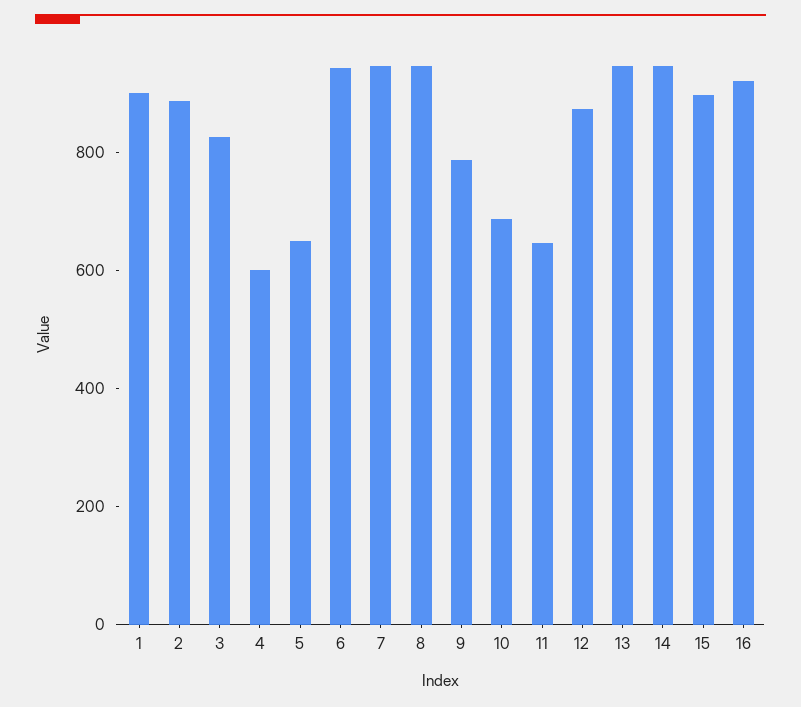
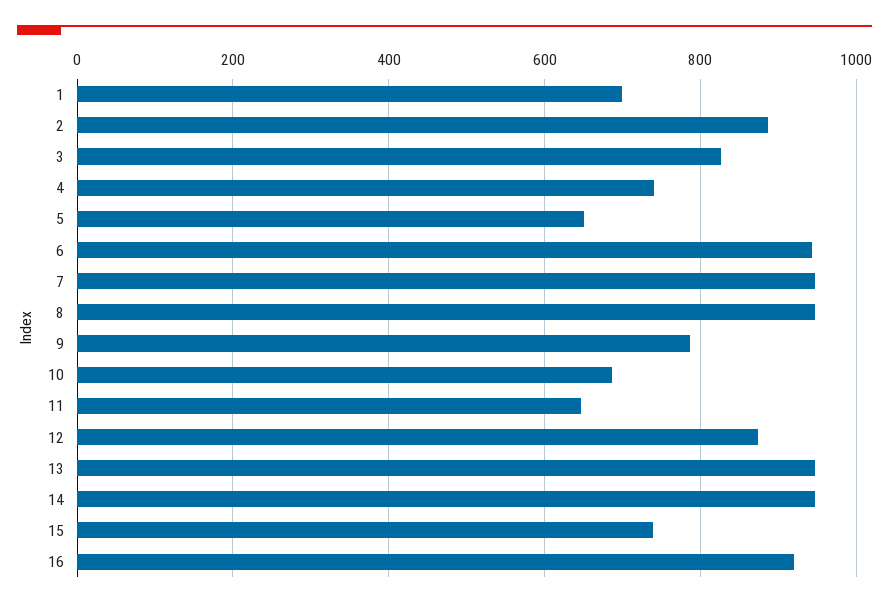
  {
-   "1": 900,
+   "1": 700,
    "2": 880,
    "3": 820,
-   "4": 600,
+   "4": 740,
    "5": 660,
    "6": 940,
    "7": 940,
    "8": 940,
    "9": 780,
    "10": 680,
    "11": 640,
    "12": 880,
    "13": 940,
    "14": 940,
-   "15": 900,
+   "15": 740,
    "16": 920
  }

